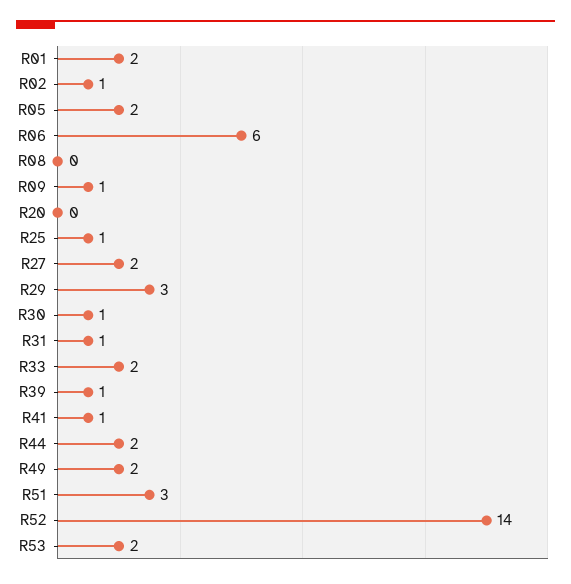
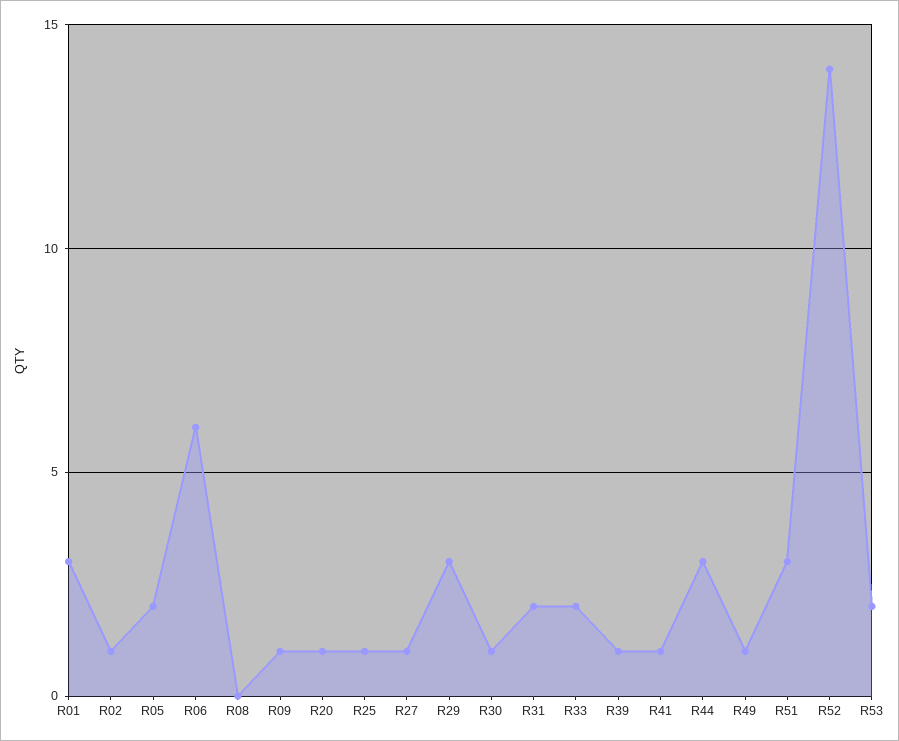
  {
-   "R01": 2,
+   "R01": 3,
    "R02": 1,
    "R05": 2,
    "R06": 6,
    "R08": 0,
    "R09": 1,
-   "R20": 0,
+   "R20": 1,
    "R25": 1,
-   "R27": 2,
+   "R27": 1,
    "R29": 3,
    "R30": 1,
-   "R31": 1,
+   "R31": 2,
    "R33": 2,
    "R39": 1,
    "R41": 1,
-   "R44": 2,
+   "R44": 3,
-   "R49": 2,
+   "R49": 1,
    "R51": 3,
    "R52": 14,
    "R53": 2
  }

